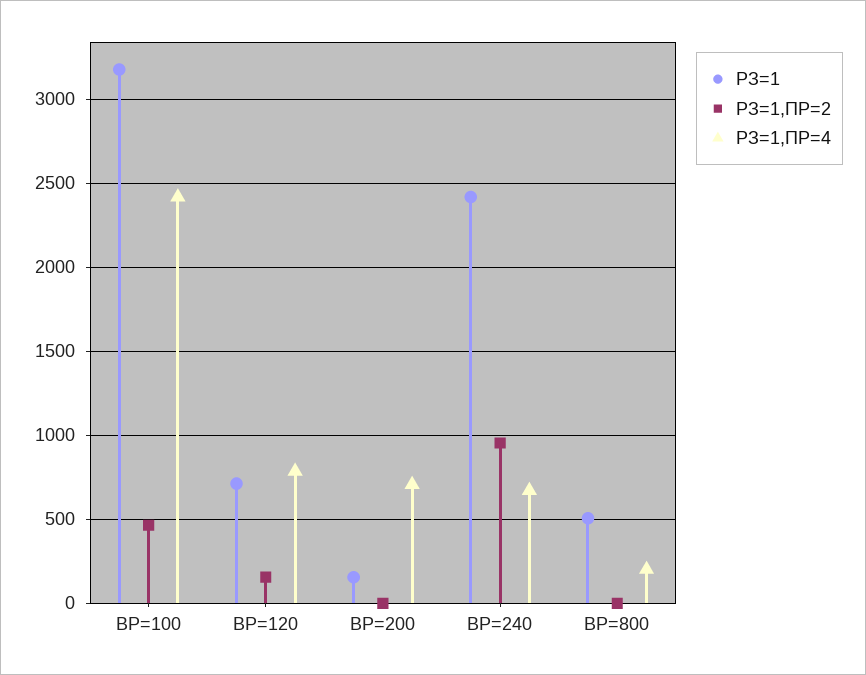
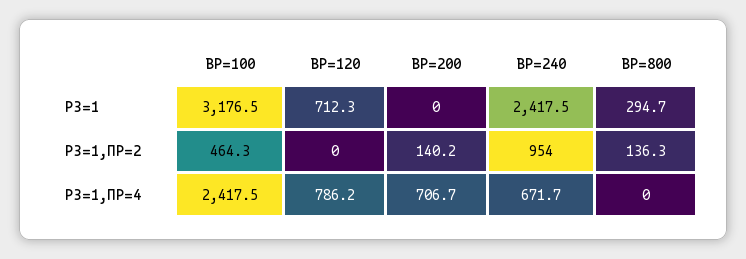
  {
    "РЗ=1": {
      "ВР=100": 3176.5,
      "ВР=120": 712.3,
-     "ВР=200": 150,
+     "ВР=200": 0,
      "ВР=240": 2417.5,
-     "ВР=800": 500
+     "ВР=800": 294.7
    },
    "РЗ=1,ПР=2": {
      "ВР=100": 464.3,
-     "ВР=120": 150,
+     "ВР=120": 0,
-     "ВР=200": 0,
+     "ВР=200": 140.2,
      "ВР=240": 954,
-     "ВР=800": 0
+     "ВР=800": 136.3
    },
    "РЗ=1,ПР=4": {
      "ВР=100": 2417.5,
      "ВР=120": 786.2,
      "ВР=200": 706.7,
      "ВР=240": 671.7,
-     "ВР=800": 200
+     "ВР=800": 0
    }
  }

